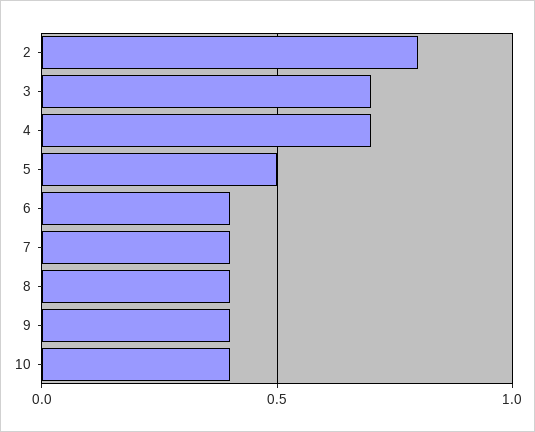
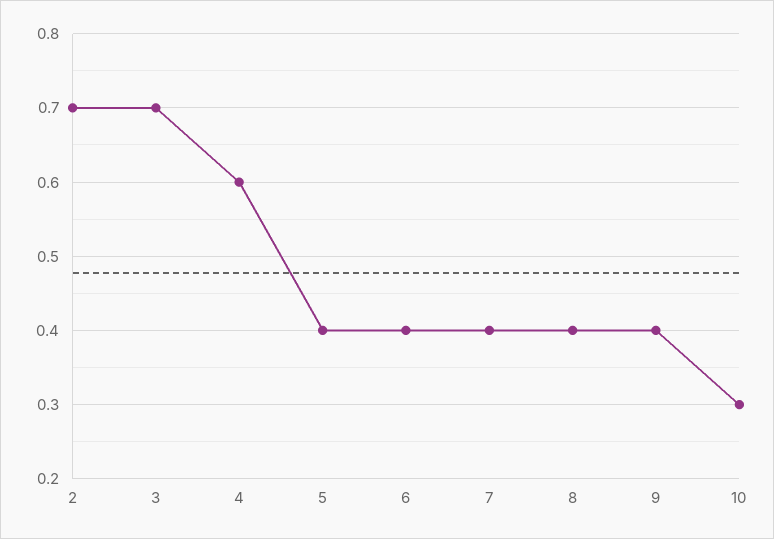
  {
-   "2": 0.8,
+   "2": 0.7,
    "3": 0.7,
-   "4": 0.7,
+   "4": 0.6,
-   "5": 0.5,
+   "5": 0.4,
    "6": 0.4,
    "7": 0.4,
    "8": 0.4,
    "9": 0.4,
-   "10": 0.4
+   "10": 0.3
  }

